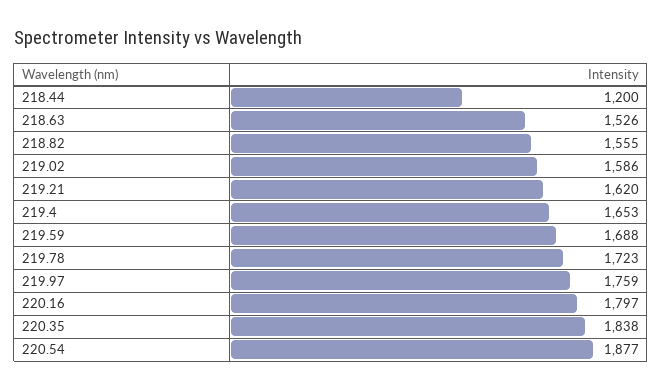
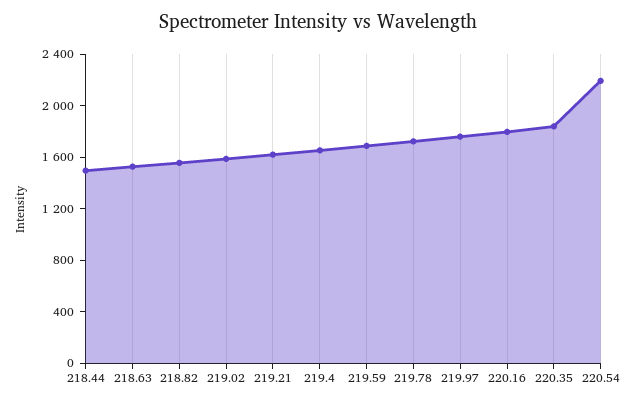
  {
-   "218.44": 1200,
+   "218.44": 1500,
    "218.63": 1526,
    "218.82": 1555,
    "219.02": 1586,
    "219.21": 1620,
    "219.4": 1653,
    "219.59": 1688,
    "219.78": 1723,
    "219.97": 1759,
    "220.16": 1797,
    "220.35": 1838,
-   "220.54": 1877
+   "220.54": 2200
  }

